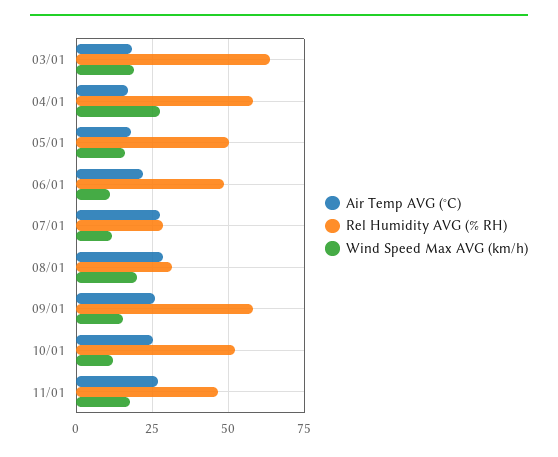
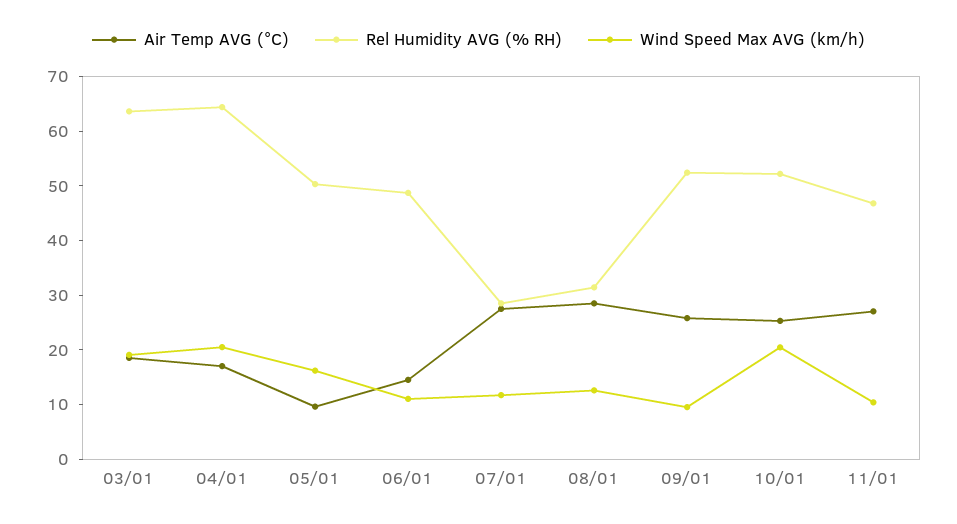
  {
    "Air Temp AVG (°C)": {
      "03/01": 18,
      "04/01": 18,
-     "05/01": 17.5,
+     "05/01": 10,
-     "06/01": 22.5,
+     "06/01": 14,
      "07/01": 28,
      "08/01": 28,
      "09/01": 26,
      "10/01": 26,
      "11/01": 28
    },
    "Rel Humidity AVG (% RH)": {
      "03/01": 64,
-     "04/01": 57.5,
+     "04/01": 64,
      "05/01": 50,
      "06/01": 48,
      "07/01": 28,
      "08/01": 32,
-     "09/01": 57.5,
+     "09/01": 52,
      "10/01": 52,
      "11/01": 46
    },
    "Wind Speed Max AVG (km/h)": {
      "03/01": 20,
-     "04/01": 27.5,
+     "04/01": 20,
      "05/01": 16,
      "06/01": 10,
      "07/01": 12,
-     "08/01": 20,
+     "08/01": 12,
-     "09/01": 15,
+     "09/01": 10,
-     "10/01": 12.5,
+     "10/01": 20,
-     "11/01": 17.5
+     "11/01": 10
    }
  }

